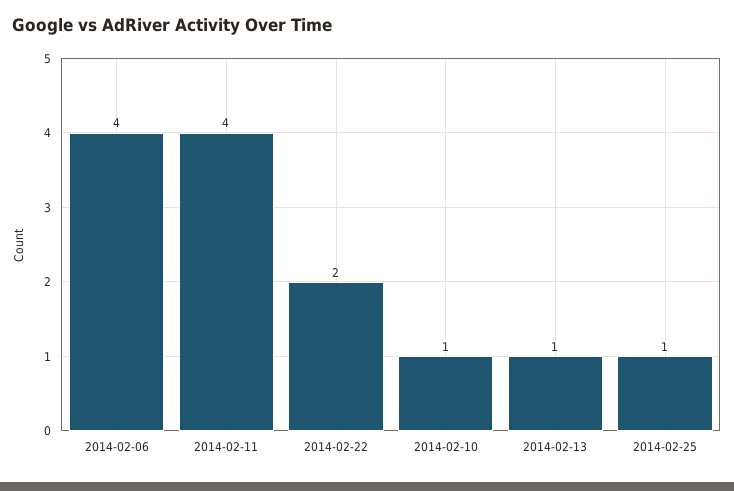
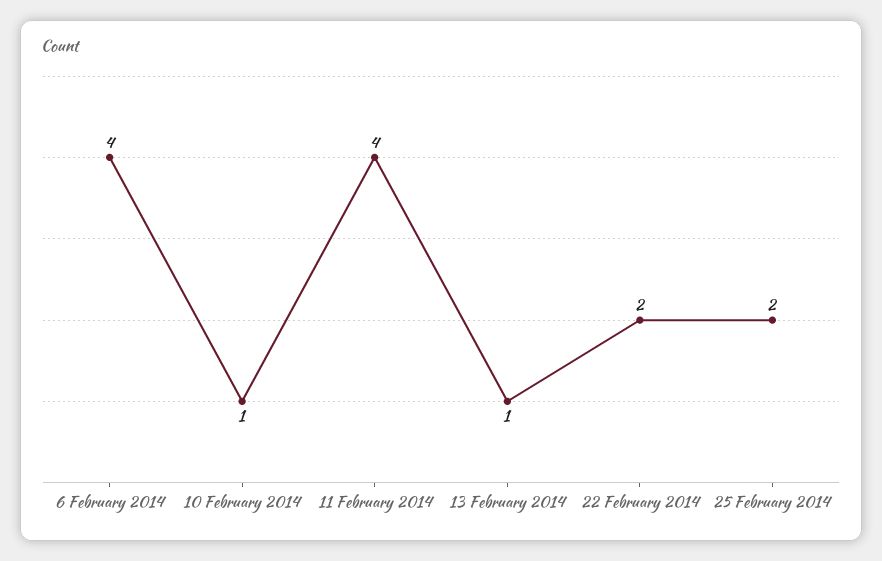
  {
    "2014-02-06": 4,
    "2014-02-11": 4,
    "2014-02-22": 2,
    "2014-02-10": 1,
    "2014-02-13": 1,
-   "2014-02-25": 1
+   "2014-02-25": 2
  }

